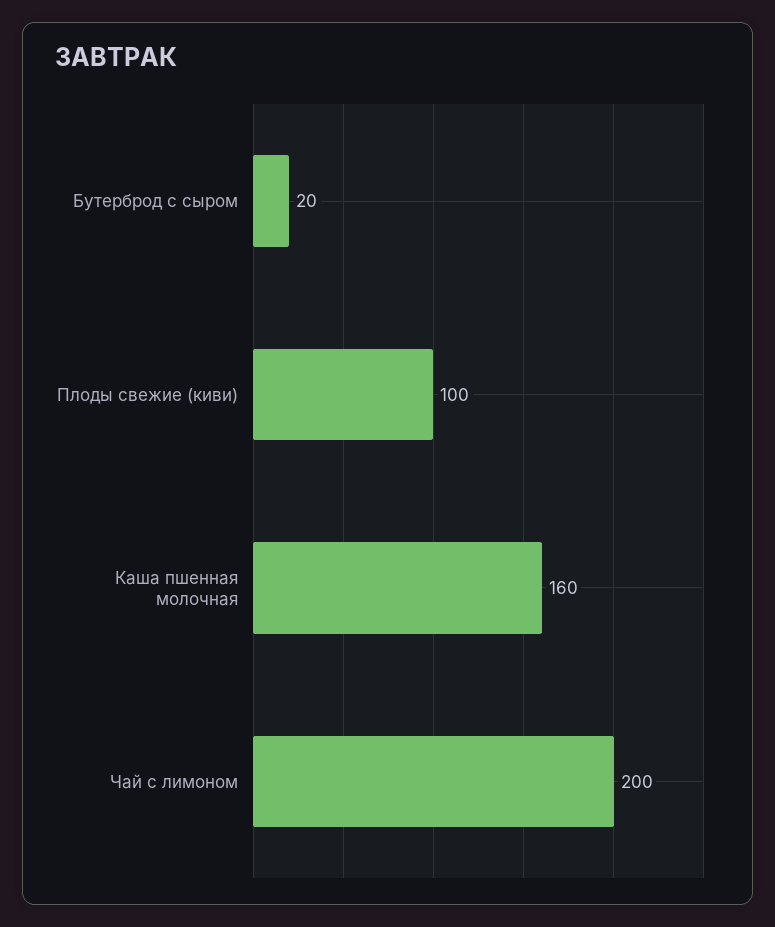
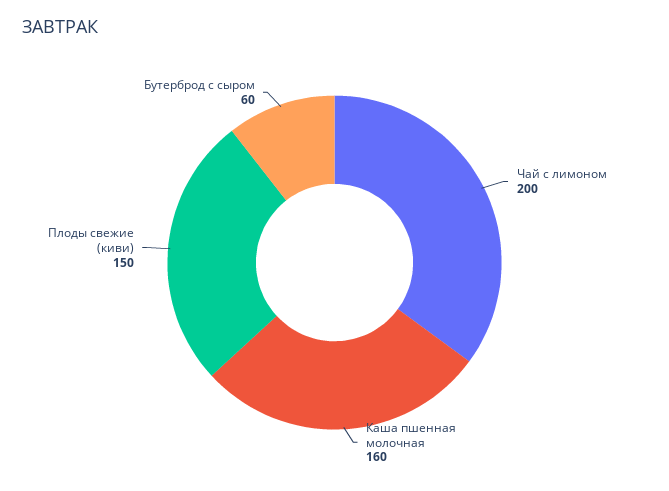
  {
-   "Бутерброд с сыром": 20,
+   "Бутерброд с сыром": 60,
-   "Плоды свежие (киви)": 100,
+   "Плоды свежие (киви)": 150,
    "Каша пшенная молочная": 160,
    "Чай с лимоном": 200
  }

